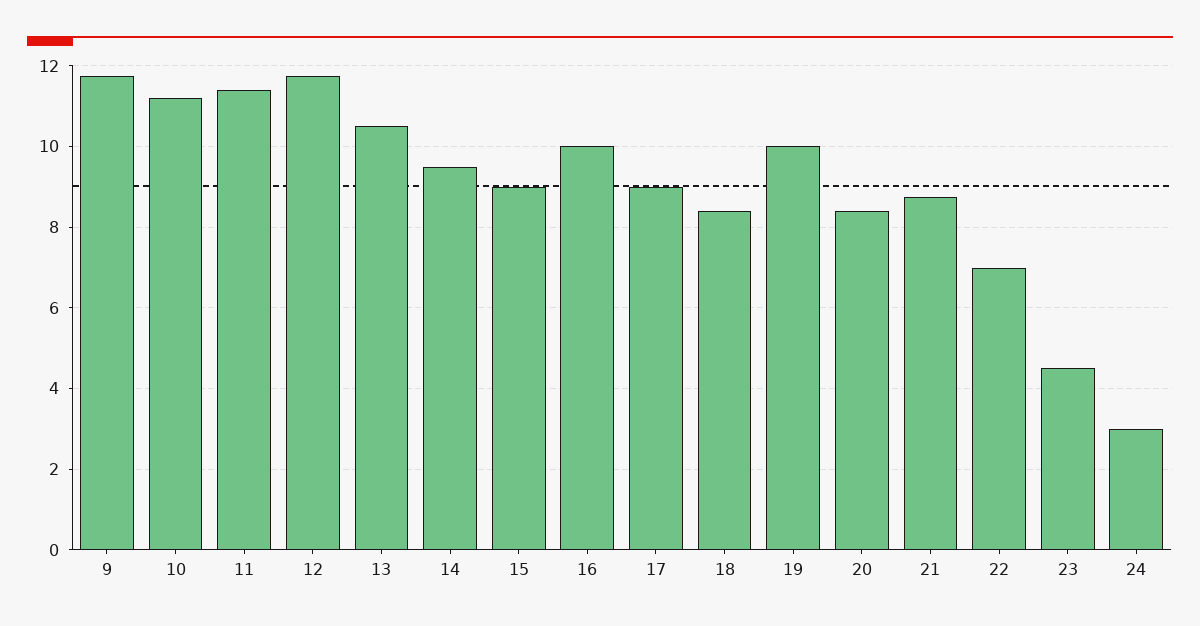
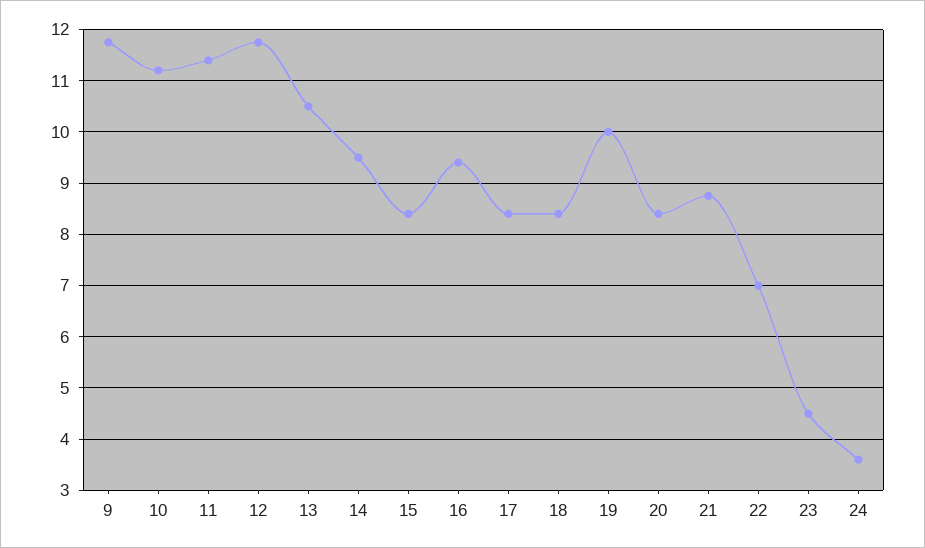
  {
    "9": 11.8,
    "10": 11.2,
    "11": 11.4,
    "12": 11.8,
    "13": 10.6,
    "14": 9.6,
-   "15": 9,
+   "15": 8.4,
-   "16": 10,
+   "16": 9.4,
-   "17": 9,
+   "17": 8.4,
    "18": 8.4,
    "19": 10,
    "20": 8.4,
    "21": 8.8,
    "22": 7,
    "23": 4.6,
-   "24": 3
+   "24": 3.6
  }

